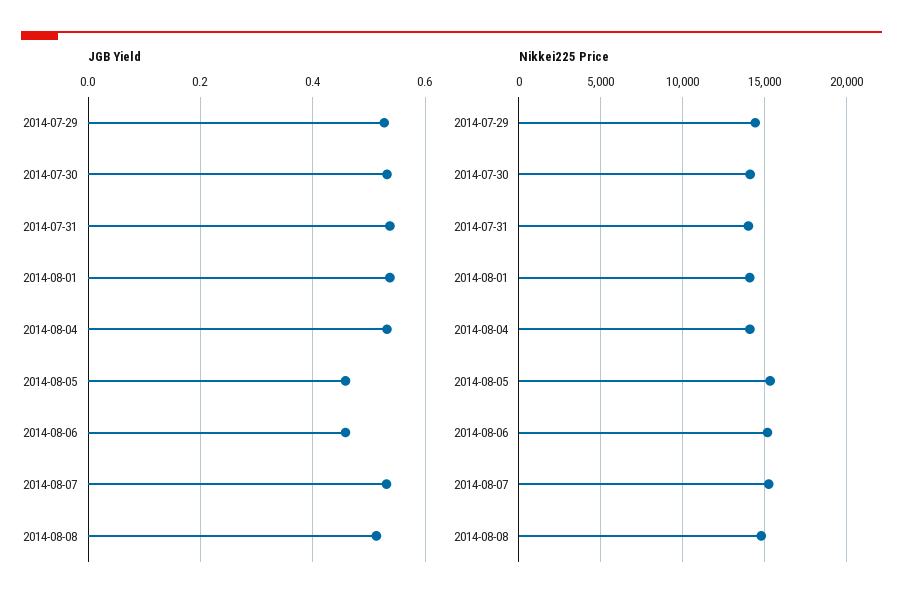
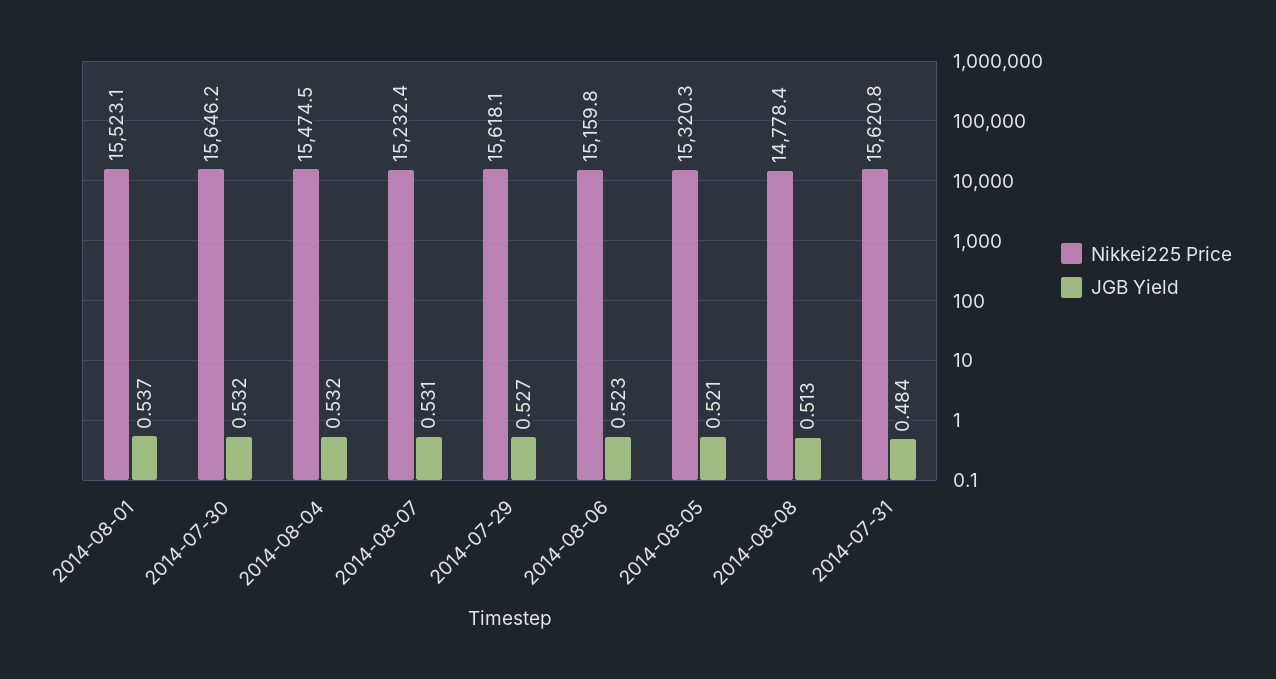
  {
    "JGB Yield": {
      "2014-07-29": 0.527,
      "2014-07-30": 0.532,
-     "2014-07-31": 0.54,
+     "2014-07-31": 0.484,
      "2014-08-01": 0.537,
      "2014-08-04": 0.532,
-     "2014-08-05": 0.46,
+     "2014-08-05": 0.521,
-     "2014-08-06": 0.46,
+     "2014-08-06": 0.523,
      "2014-08-07": 0.531,
      "2014-08-08": 0.513
    },
    "Nikkei225 Price": {
-     "2014-07-29": 14500,
+     "2014-07-29": 15618.1,
-     "2014-07-30": 14000,
+     "2014-07-30": 15646.2,
-     "2014-07-31": 14000,
+     "2014-07-31": 15620.8,
-     "2014-08-01": 14000,
+     "2014-08-01": 15523.1,
-     "2014-08-04": 14000,
+     "2014-08-04": 15474.5,
      "2014-08-05": 15320.3,
      "2014-08-06": 15159.8,
      "2014-08-07": 15232.4,
      "2014-08-08": 14778.4
    }
  }

